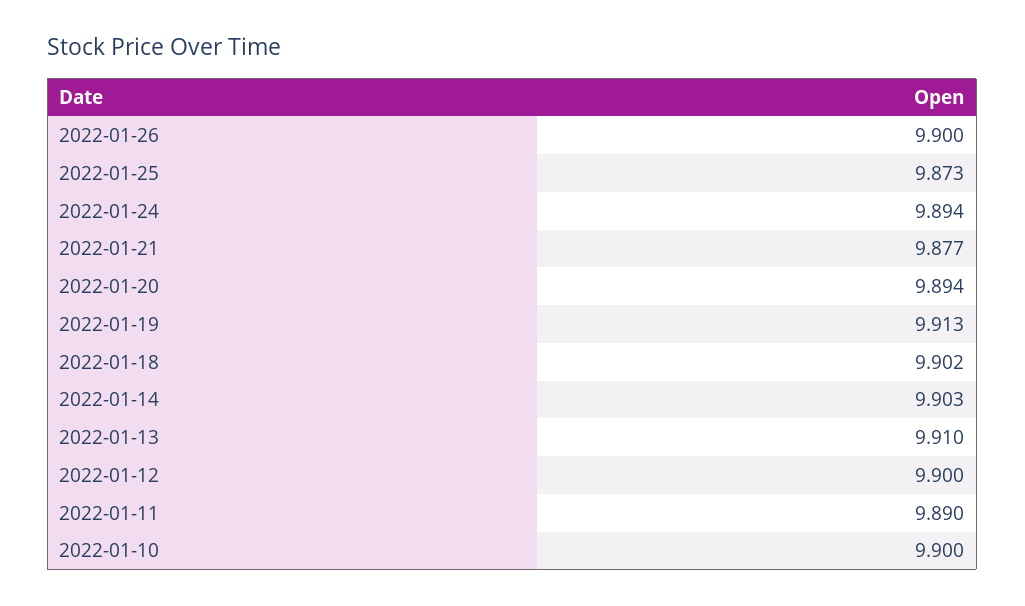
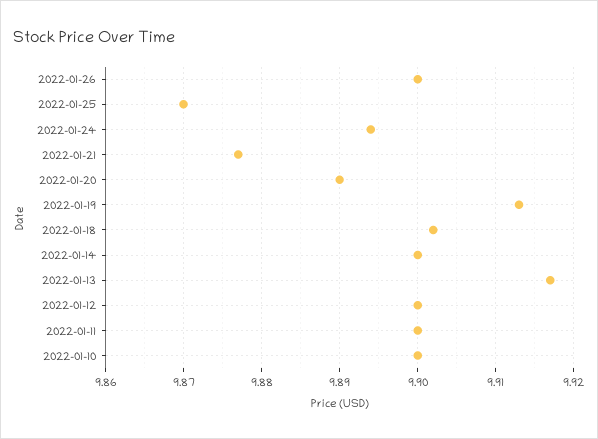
  {
    "2022-01-26": 9.9,
-   "2022-01-25": 9.873,
+   "2022-01-25": 9.87,
    "2022-01-24": 9.894,
    "2022-01-21": 9.877,
-   "2022-01-20": 9.894,
+   "2022-01-20": 9.89,
    "2022-01-19": 9.913,
    "2022-01-18": 9.902,
-   "2022-01-14": 9.903,
+   "2022-01-14": 9.9,
-   "2022-01-13": 9.91,
+   "2022-01-13": 9.917,
    "2022-01-12": 9.9,
-   "2022-01-11": 9.89,
+   "2022-01-11": 9.9,
    "2022-01-10": 9.9
  }

